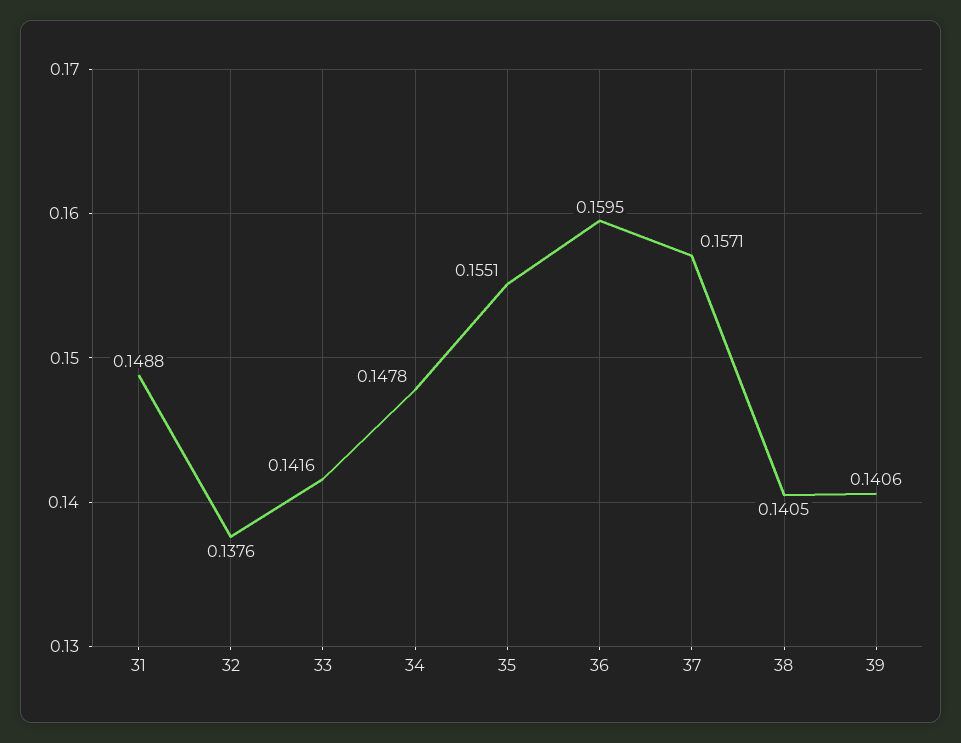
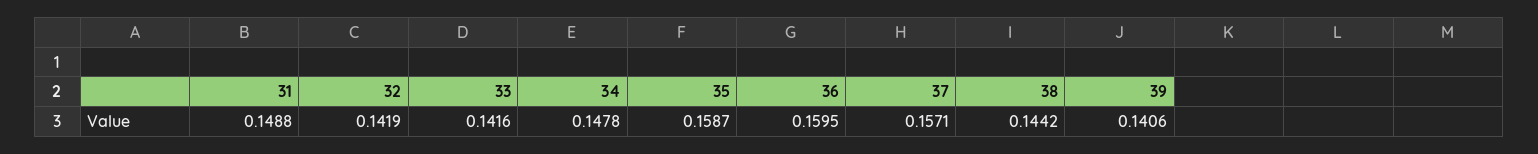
  {
    "31": 0.1488,
-   "32": 0.1376,
+   "32": 0.1419,
    "33": 0.1416,
    "34": 0.1478,
-   "35": 0.1551,
+   "35": 0.1587,
    "36": 0.1595,
    "37": 0.1571,
-   "38": 0.1405,
+   "38": 0.1442,
    "39": 0.1406
  }

